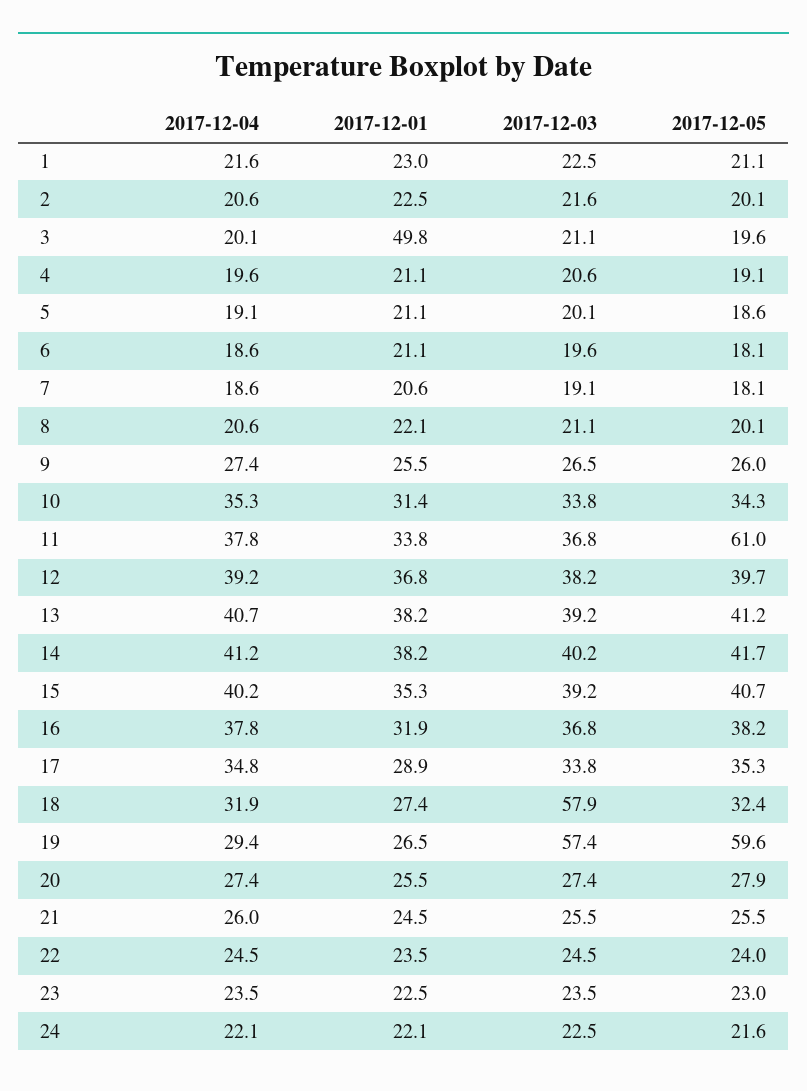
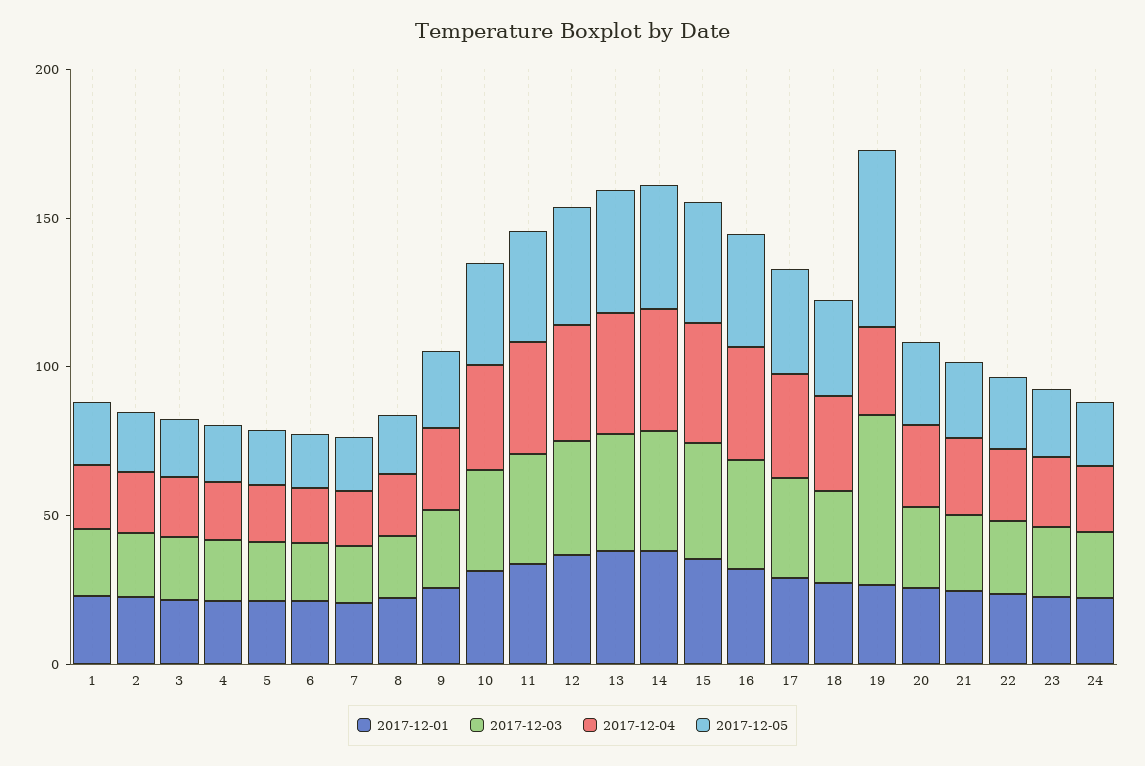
  {
    "2017-12-04": {
      "1": 21.6,
      "2": 20.6,
      "3": 20.1,
      "4": 19.6,
      "5": 19.1,
      "6": 18.6,
      "7": 18.6,
      "8": 20.6,
      "9": 27.4,
      "10": 35.3,
      "11": 37.8,
      "12": 39.2,
      "13": 40.7,
      "14": 41.2,
      "15": 40.2,
      "16": 37.8,
      "17": 34.8,
      "18": 31.9,
      "19": 29.4,
      "20": 27.4,
      "21": 26,
      "22": 24.5,
      "23": 23.5,
      "24": 22.1
    },
    "2017-12-01": {
      "1": 23,
      "2": 22.5,
-     "3": 49.8,
+     "3": 20,
      "4": 21.1,
      "5": 21.1,
      "6": 21.1,
      "7": 20.6,
      "8": 22.1,
      "9": 25.5,
      "10": 31.4,
      "11": 33.8,
      "12": 36.8,
      "13": 38.2,
      "14": 38.2,
      "15": 35.3,
      "16": 31.9,
      "17": 28.9,
      "18": 27.4,
      "19": 26.5,
      "20": 25.5,
      "21": 24.5,
      "22": 23.5,
      "23": 22.5,
      "24": 22.1
    },
    "2017-12-03": {
      "1": 22.5,
      "2": 21.6,
      "3": 21.1,
      "4": 20.6,
      "5": 20.1,
      "6": 19.6,
      "7": 19.1,
      "8": 21.1,
      "9": 26.5,
      "10": 33.8,
      "11": 36.8,
      "12": 38.2,
      "13": 39.2,
      "14": 40.2,
      "15": 39.2,
      "16": 36.8,
      "17": 33.8,
-     "18": 57.9,
+     "18": 30,
      "19": 57.4,
      "20": 27.4,
      "21": 25.5,
      "22": 24.5,
      "23": 23.5,
      "24": 22.5
    },
    "2017-12-05": {
      "1": 21.1,
      "2": 20.1,
      "3": 19.6,
      "4": 19.1,
      "5": 18.6,
      "6": 18.1,
      "7": 18.1,
      "8": 20.1,
      "9": 26,
      "10": 34.3,
-     "11": 61,
+     "11": 40,
      "12": 39.7,
      "13": 41.2,
      "14": 41.7,
      "15": 40.7,
      "16": 38.2,
      "17": 35.3,
      "18": 32.4,
      "19": 59.6,
      "20": 27.9,
      "21": 25.5,
      "22": 24,
      "23": 23,
      "24": 21.6
    }
  }

